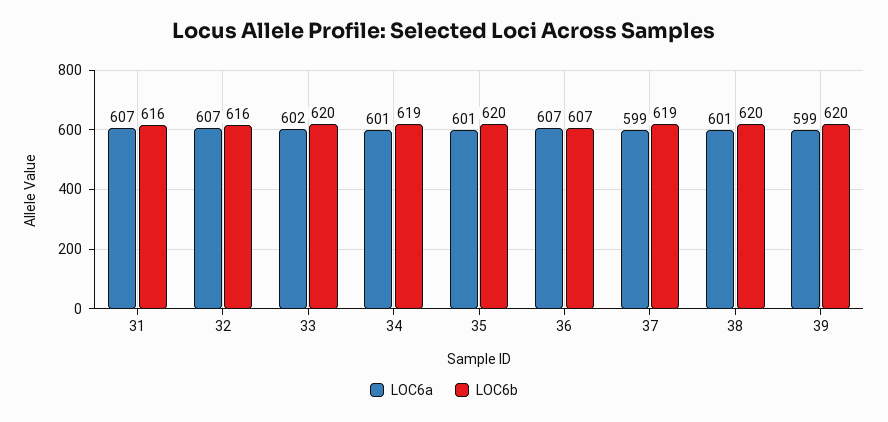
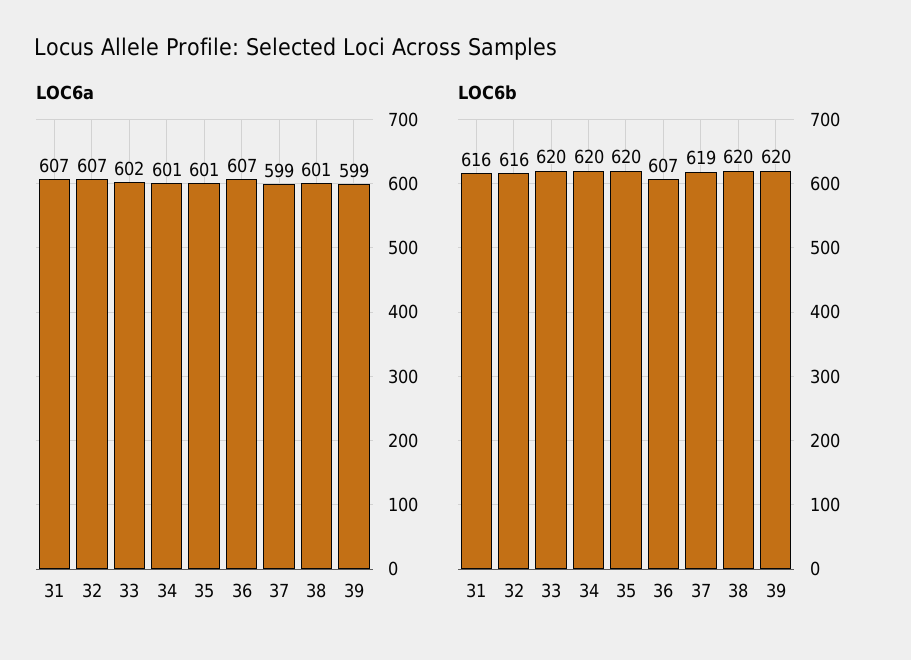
  {
    "LOC6a": {
      "31": 607,
      "32": 607,
      "33": 602,
      "34": 601,
      "35": 601,
      "36": 607,
      "37": 599,
      "38": 601,
      "39": 599
    },
    "LOC6b": {
      "31": 616,
      "32": 616,
      "33": 620,
-     "34": 619,
+     "34": 620,
      "35": 620,
      "36": 607,
      "37": 619,
      "38": 620,
      "39": 620
    }
  }

